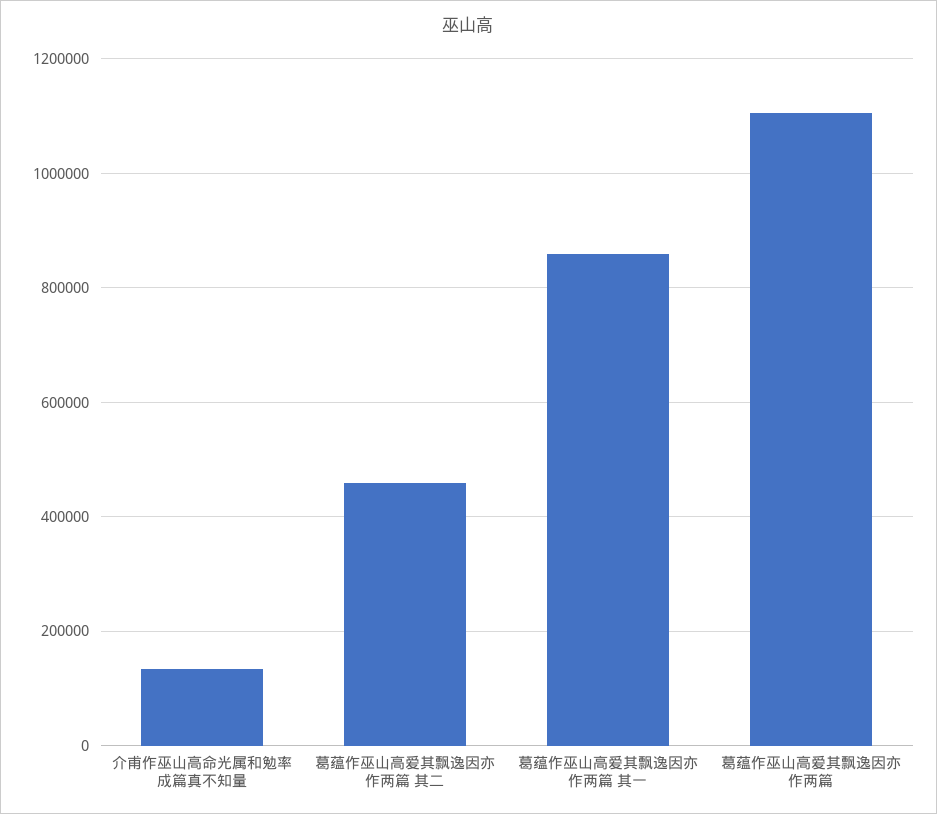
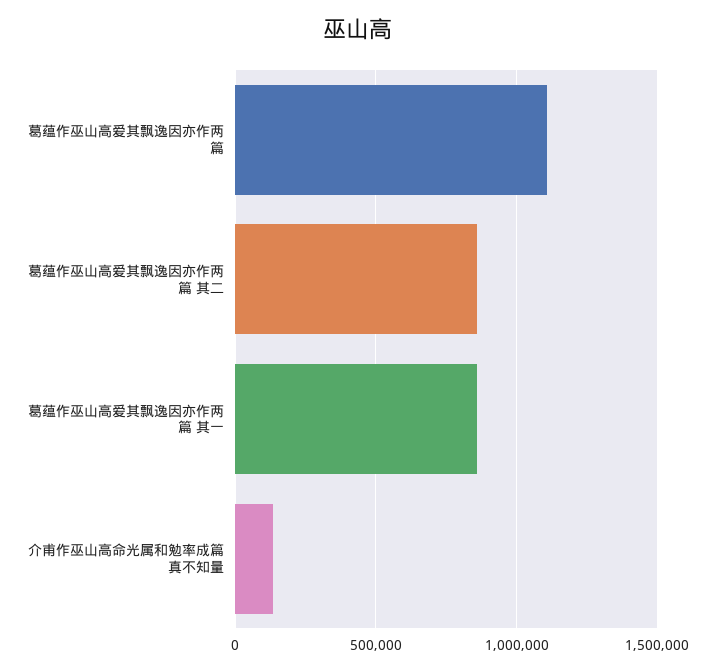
  {
    "介甫作巫山高命光属和勉率成篇真不知量": 140000,
-   "葛蕴作巫山高爱其飘逸因亦作两篇 其二": 460000,
+   "葛蕴作巫山高爱其飘逸因亦作两篇 其二": 850000,
    "葛蕴作巫山高爱其飘逸因亦作两篇 其一": 860000,
    "葛蕴作巫山高爱其飘逸因亦作两篇": 1100000
  }

